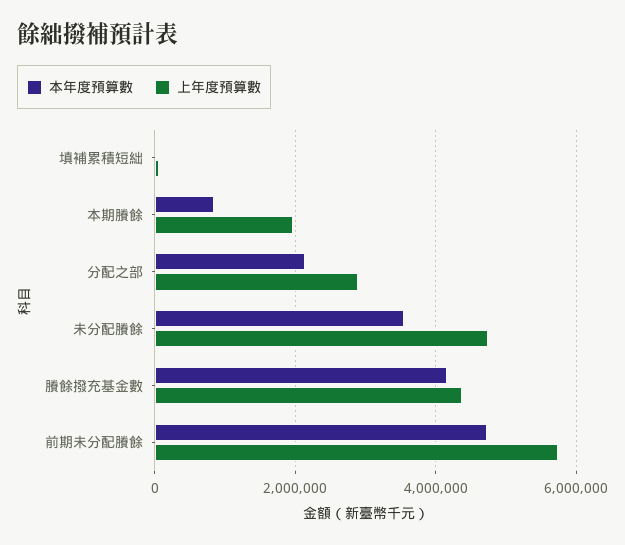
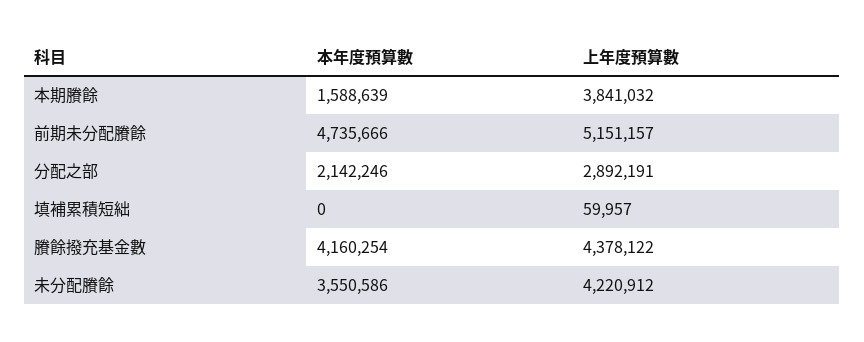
  {
    "本年度預算數": {
      "填補累積短絀": 0,
-     "本期賸餘": 800000,
+     "本期賸餘": 1588639,
      "分配之部": 2142246,
      "未分配賸餘": 3550586,
      "賸餘撥充基金數": 4160254,
      "前期未分配賸餘": 4735666
    },
    "上年度預算數": {
      "填補累積短絀": 59957,
-     "本期賸餘": 2000000,
+     "本期賸餘": 3841032,
      "分配之部": 2892191,
-     "未分配賸餘": 4800000,
+     "未分配賸餘": 4220912,
      "賸餘撥充基金數": 4378122,
-     "前期未分配賸餘": 5800000
+     "前期未分配賸餘": 5151157
    }
  }

